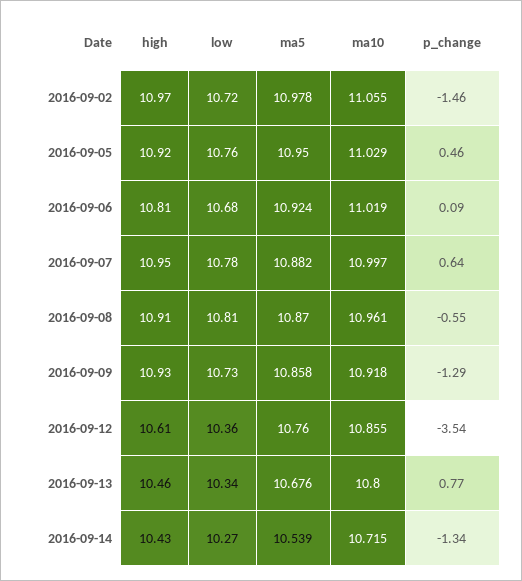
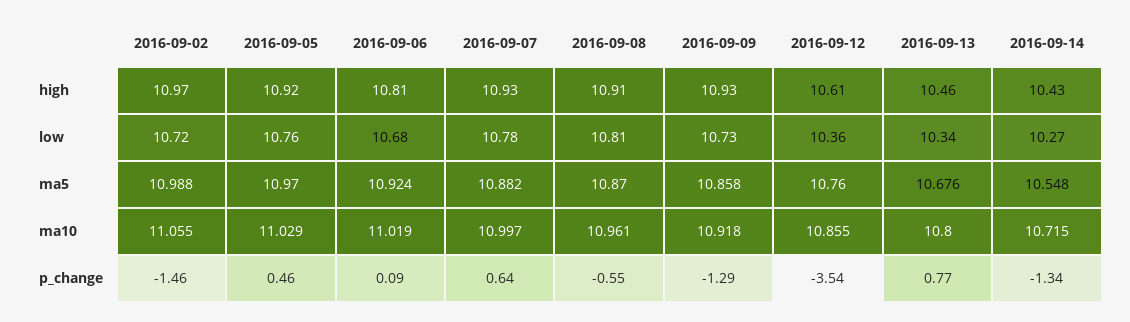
  {
    "high": {
      "2016-09-02": 10.97,
      "2016-09-05": 10.92,
      "2016-09-06": 10.81,
-     "2016-09-07": 10.95,
+     "2016-09-07": 10.93,
      "2016-09-08": 10.91,
      "2016-09-09": 10.93,
      "2016-09-12": 10.61,
      "2016-09-13": 10.46,
      "2016-09-14": 10.43
    },
    "low": {
      "2016-09-02": 10.72,
      "2016-09-05": 10.76,
      "2016-09-06": 10.68,
      "2016-09-07": 10.78,
      "2016-09-08": 10.81,
      "2016-09-09": 10.73,
      "2016-09-12": 10.36,
      "2016-09-13": 10.34,
      "2016-09-14": 10.27
    },
    "ma5": {
-     "2016-09-02": 10.978,
+     "2016-09-02": 10.988,
-     "2016-09-05": 10.95,
+     "2016-09-05": 10.97,
      "2016-09-06": 10.924,
      "2016-09-07": 10.882,
      "2016-09-08": 10.87,
      "2016-09-09": 10.858,
      "2016-09-12": 10.76,
      "2016-09-13": 10.676,
-     "2016-09-14": 10.539
+     "2016-09-14": 10.548
    },
    "ma10": {
      "2016-09-02": 11.055,
      "2016-09-05": 11.029,
      "2016-09-06": 11.019,
      "2016-09-07": 10.997,
      "2016-09-08": 10.961,
      "2016-09-09": 10.918,
      "2016-09-12": 10.855,
      "2016-09-13": 10.8,
      "2016-09-14": 10.715
    },
    "p_change": {
      "2016-09-02": -1.46,
      "2016-09-05": 0.46,
      "2016-09-06": 0.09,
      "2016-09-07": 0.64,
      "2016-09-08": -0.55,
      "2016-09-09": -1.29,
      "2016-09-12": -3.54,
      "2016-09-13": 0.77,
      "2016-09-14": -1.34
    }
  }

